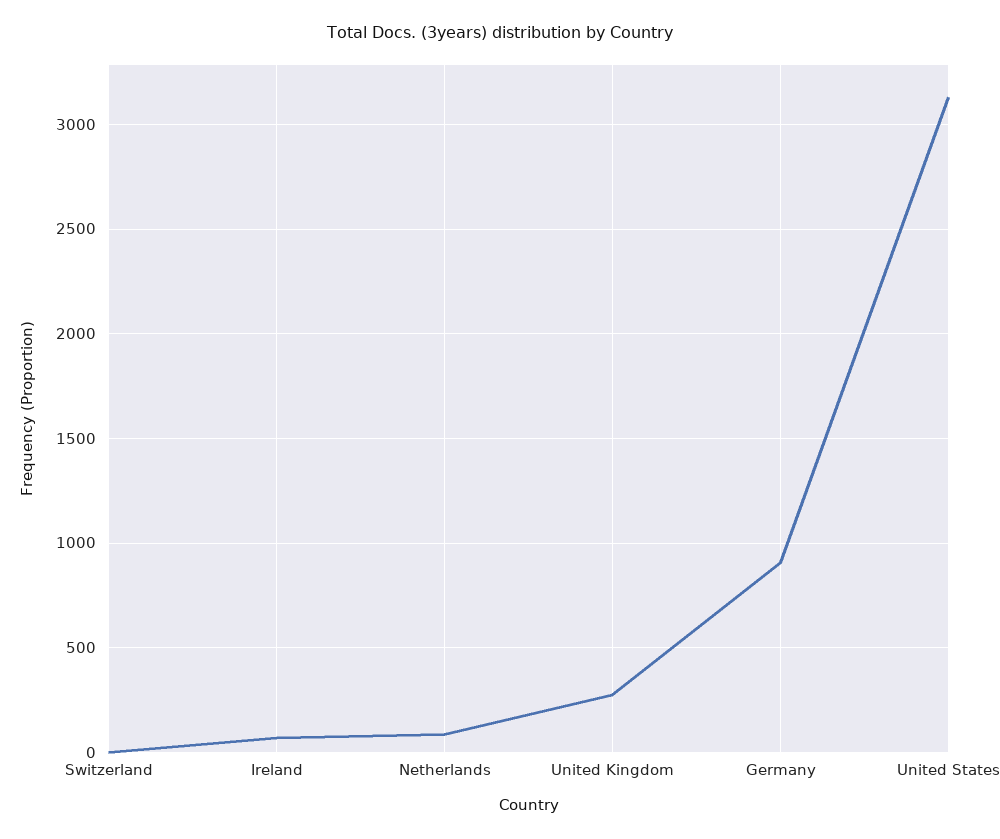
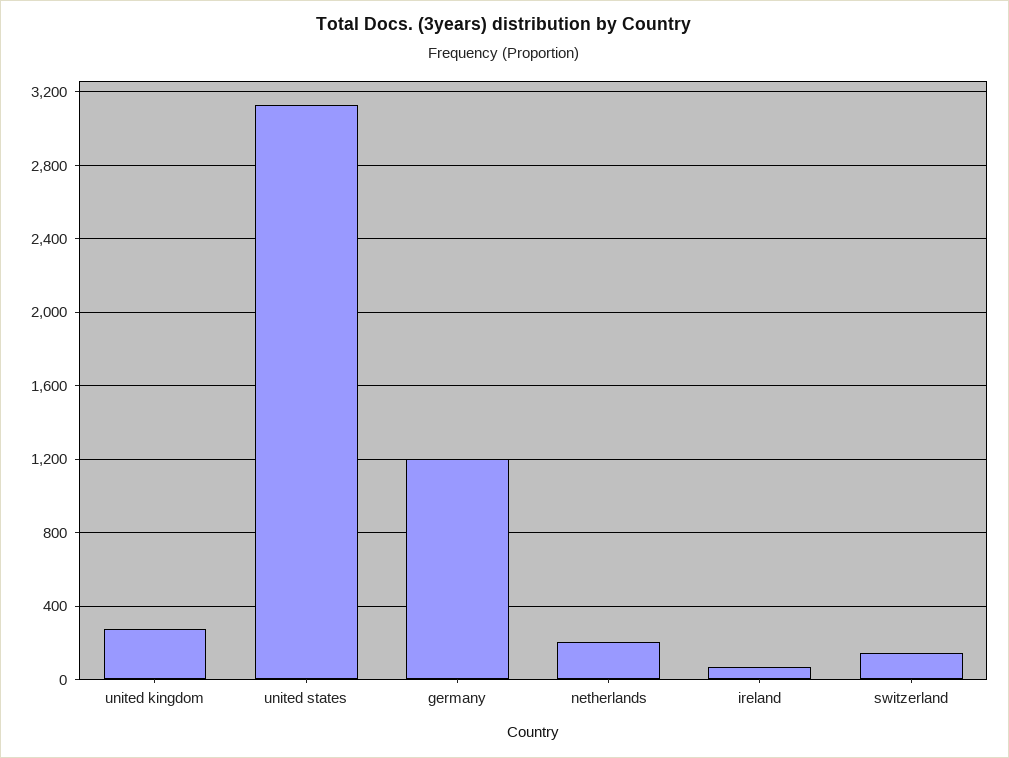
  {
-   "Switzerland": 0,
+   "Switzerland": 150,
    "Ireland": 50,
-   "Netherlands": 100,
+   "Netherlands": 200,
    "United Kingdom": 300,
-   "Germany": 900,
+   "Germany": 1200,
    "United States": 3150
  }

